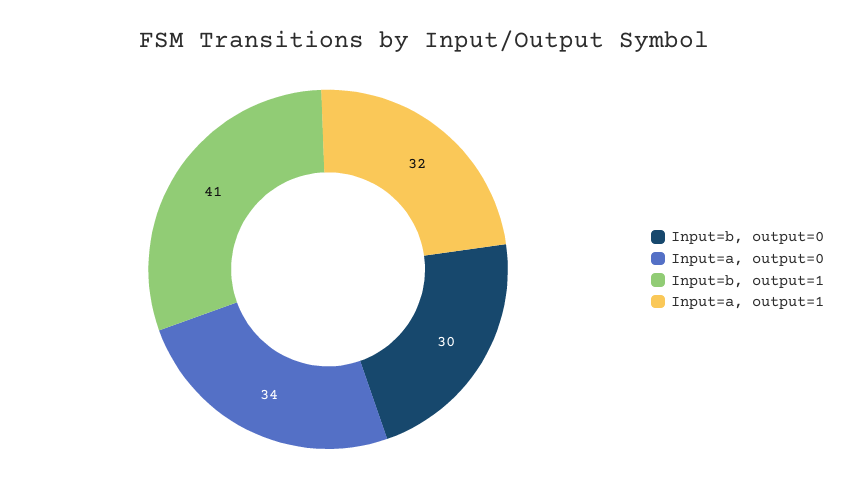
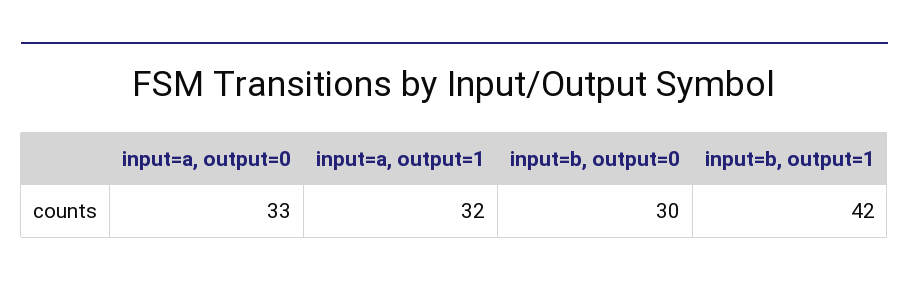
  {
    "Input=b, output=0": 30,
-   "Input=a, output=0": 34,
+   "Input=a, output=0": 33,
-   "Input=b, output=1": 41,
+   "Input=b, output=1": 42,
    "Input=a, output=1": 32
  }

